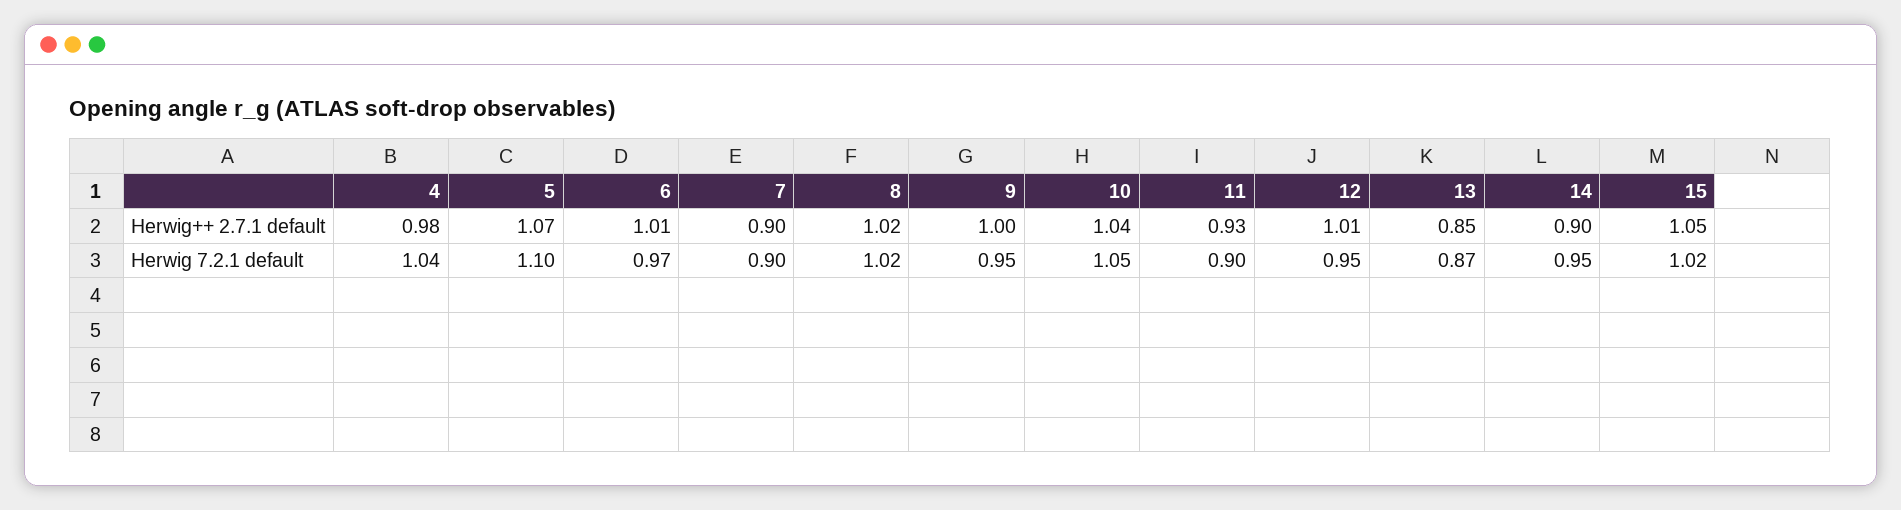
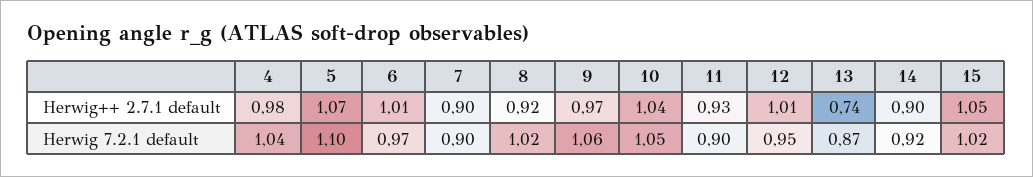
  {
    "4": {
      "Herwig++ 2.7.1 default": 0.98,
      "Herwig 7.2.1 default": 1.04
    },
    "5": {
      "Herwig++ 2.7.1 default": 1.07,
      "Herwig 7.2.1 default": 1.1
    },
    "6": {
      "Herwig++ 2.7.1 default": 1.01,
      "Herwig 7.2.1 default": 0.97
    },
    "7": {
      "Herwig++ 2.7.1 default": 0.9,
      "Herwig 7.2.1 default": 0.9
    },
    "8": {
-     "Herwig++ 2.7.1 default": 1.02,
+     "Herwig++ 2.7.1 default": 0.92,
      "Herwig 7.2.1 default": 1.02
    },
    "9": {
-     "Herwig++ 2.7.1 default": 1,
+     "Herwig++ 2.7.1 default": 0.97,
-     "Herwig 7.2.1 default": 0.95
+     "Herwig 7.2.1 default": 1.06
    },
    "10": {
      "Herwig++ 2.7.1 default": 1.04,
      "Herwig 7.2.1 default": 1.05
    },
    "11": {
      "Herwig++ 2.7.1 default": 0.93,
      "Herwig 7.2.1 default": 0.9
    },
    "12": {
      "Herwig++ 2.7.1 default": 1.01,
      "Herwig 7.2.1 default": 0.95
    },
    "13": {
-     "Herwig++ 2.7.1 default": 0.85,
+     "Herwig++ 2.7.1 default": 0.74,
      "Herwig 7.2.1 default": 0.87
    },
    "14": {
      "Herwig++ 2.7.1 default": 0.9,
-     "Herwig 7.2.1 default": 0.95
+     "Herwig 7.2.1 default": 0.92
    },
    "15": {
      "Herwig++ 2.7.1 default": 1.05,
      "Herwig 7.2.1 default": 1.02
    }
  }

